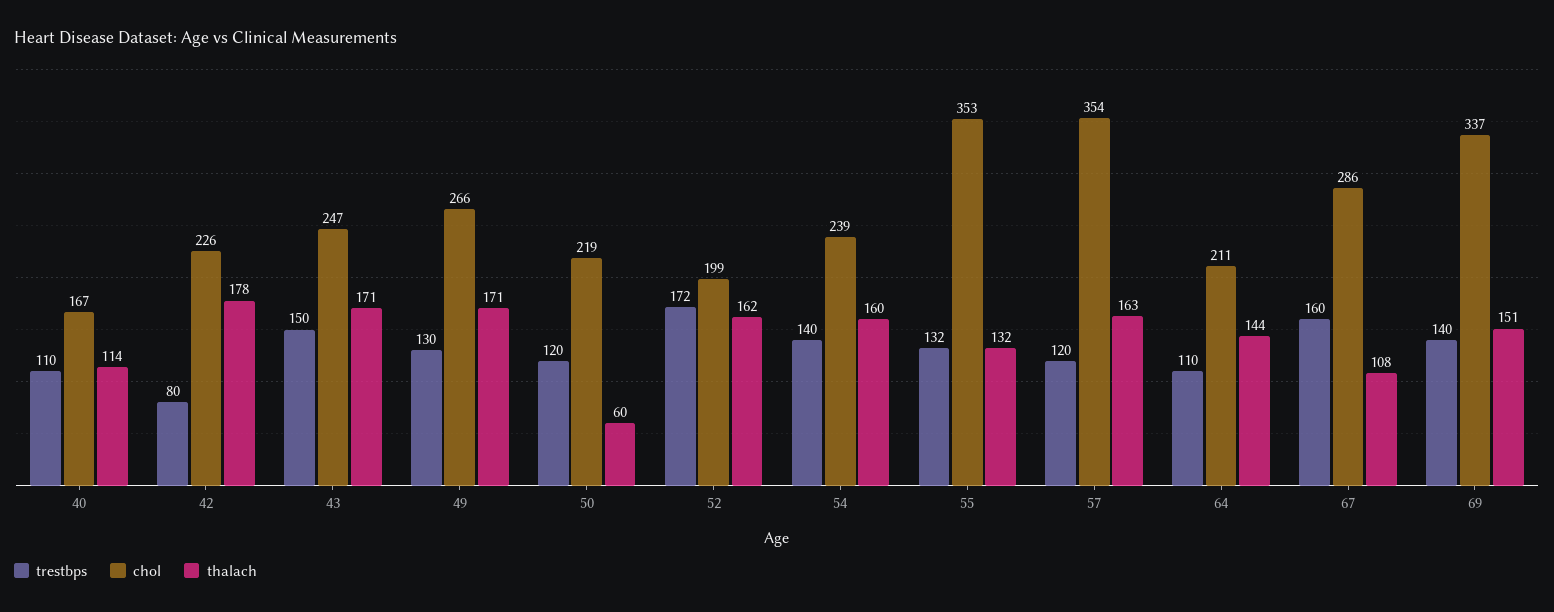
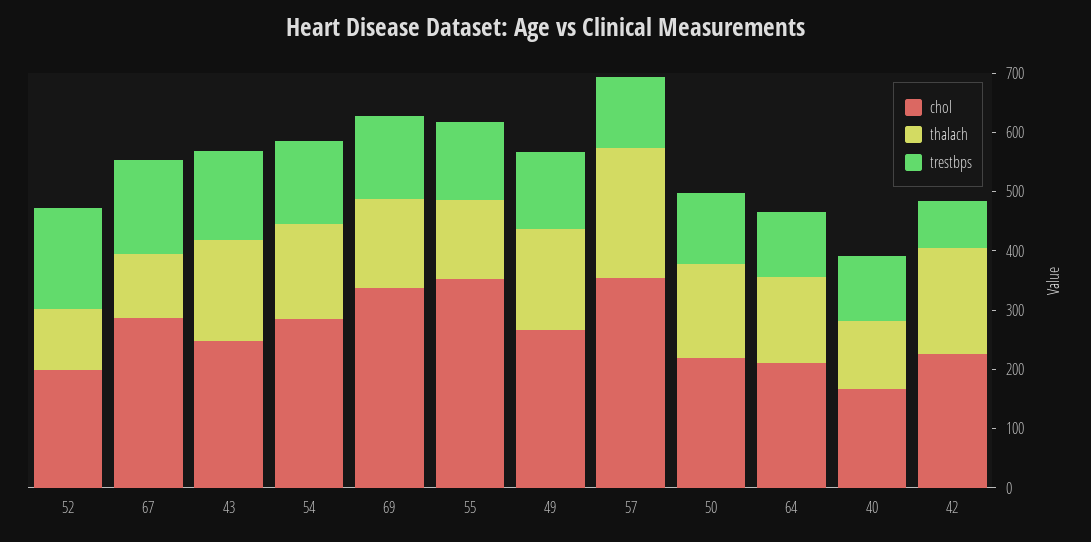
  {
    "trestbps": {
      "40": 110,
      "42": 80,
      "43": 150,
      "49": 130,
      "50": 120,
      "52": 172,
      "54": 140,
      "55": 132,
      "57": 120,
      "64": 110,
      "67": 160,
      "69": 140
    },
    "chol": {
      "40": 167,
      "42": 226,
      "43": 247,
      "49": 266,
      "50": 219,
      "52": 199,
-     "54": 239,
+     "54": 280,
      "55": 353,
      "57": 354,
      "64": 211,
      "67": 286,
      "69": 337
    },
    "thalach": {
      "40": 114,
      "42": 178,
      "43": 171,
      "49": 171,
-     "50": 60,
+     "50": 160,
-     "52": 162,
+     "52": 100,
      "54": 160,
      "55": 132,
-     "57": 163,
+     "57": 220,
      "64": 144,
      "67": 108,
      "69": 151
    }
  }

